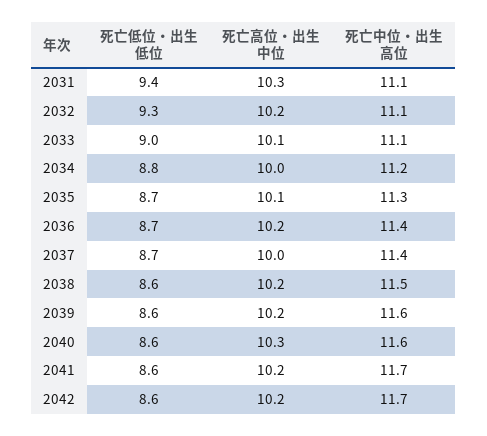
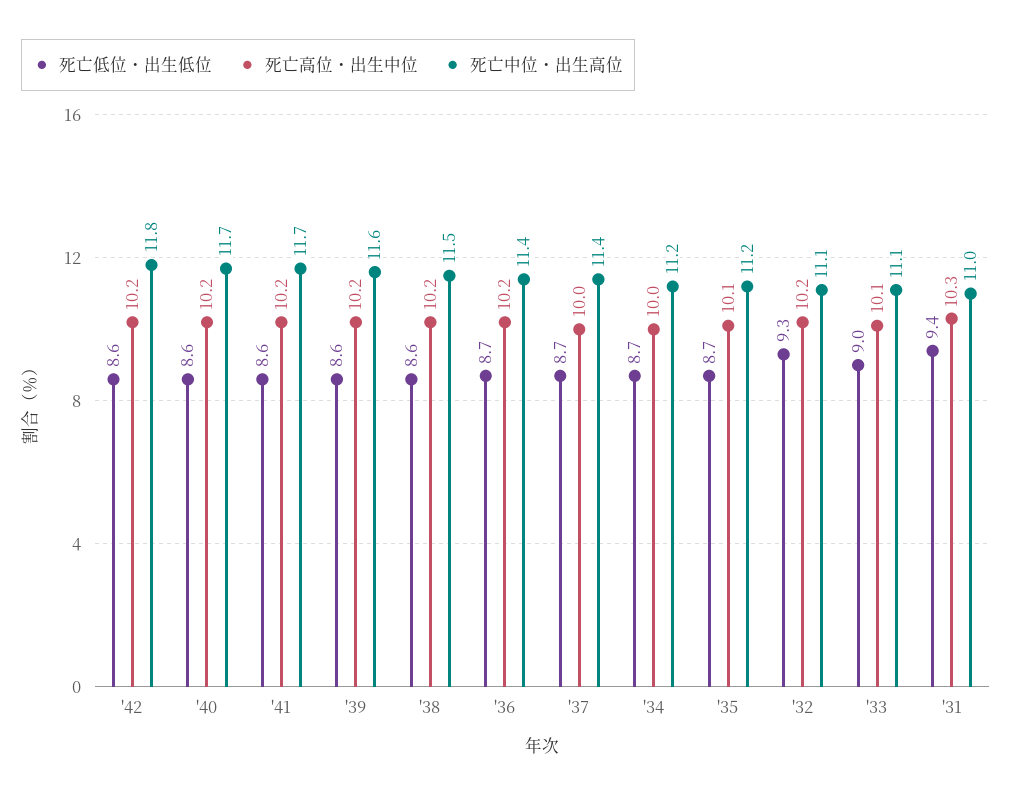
  {
    "死亡低位・出生低位": {
      "2031": 9.4,
      "2032": 9.3,
      "2033": 9,
-     "2034": 8.8,
+     "2034": 8.7,
      "2035": 8.7,
      "2036": 8.7,
      "2037": 8.7,
      "2038": 8.6,
      "2039": 8.6,
      "2040": 8.6,
      "2041": 8.6,
      "2042": 8.6
    },
    "死亡高位・出生中位": {
      "2031": 10.3,
      "2032": 10.2,
      "2033": 10.1,
      "2034": 10,
      "2035": 10.1,
      "2036": 10.2,
      "2037": 10,
      "2038": 10.2,
      "2039": 10.2,
-     "2040": 10.3,
+     "2040": 10.2,
      "2041": 10.2,
      "2042": 10.2
    },
    "死亡中位・出生高位": {
-     "2031": 11.1,
+     "2031": 11,
      "2032": 11.1,
      "2033": 11.1,
      "2034": 11.2,
-     "2035": 11.3,
+     "2035": 11.2,
      "2036": 11.4,
      "2037": 11.4,
      "2038": 11.5,
      "2039": 11.6,
-     "2040": 11.6,
+     "2040": 11.7,
      "2041": 11.7,
-     "2042": 11.7
+     "2042": 11.8
    }
  }

